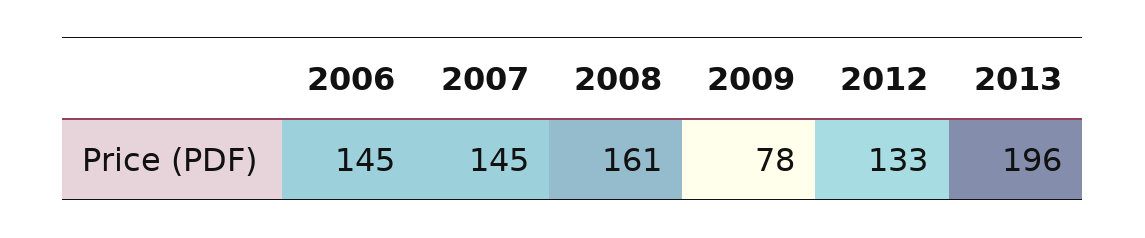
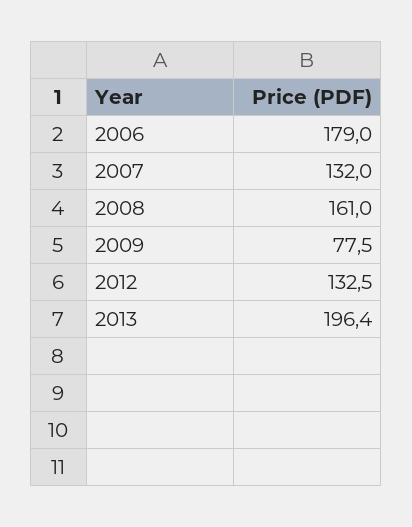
  {
-   "2006": 145,
+   "2006": 179,
-   "2007": 145,
+   "2007": 132,
    "2008": 161,
    "2009": 77.5,
    "2012": 132.5,
    "2013": 196.4
  }

